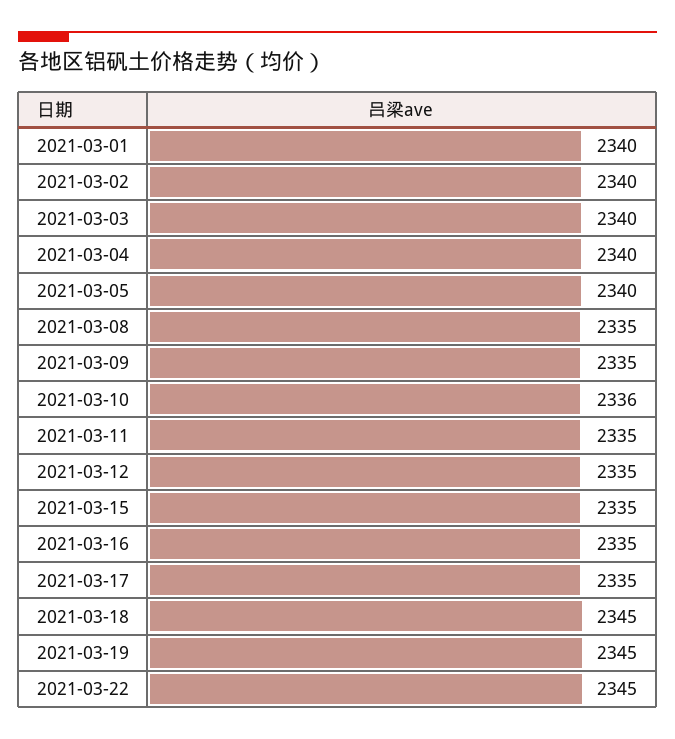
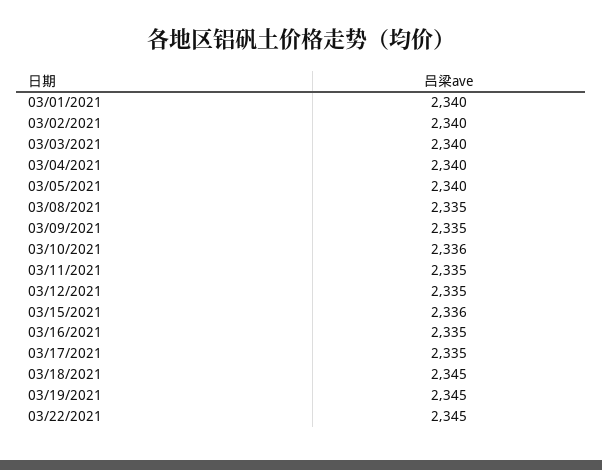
  {
    "2021-03-01": 2340,
    "2021-03-02": 2340,
    "2021-03-03": 2340,
    "2021-03-04": 2340,
    "2021-03-05": 2340,
    "2021-03-08": 2335,
    "2021-03-09": 2335,
    "2021-03-10": 2336,
    "2021-03-11": 2335,
    "2021-03-12": 2335,
-   "2021-03-15": 2335,
+   "2021-03-15": 2336,
    "2021-03-16": 2335,
    "2021-03-17": 2335,
    "2021-03-18": 2345,
    "2021-03-19": 2345,
    "2021-03-22": 2345
  }

